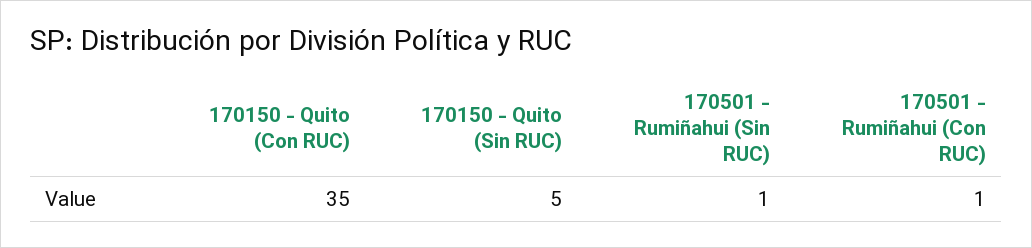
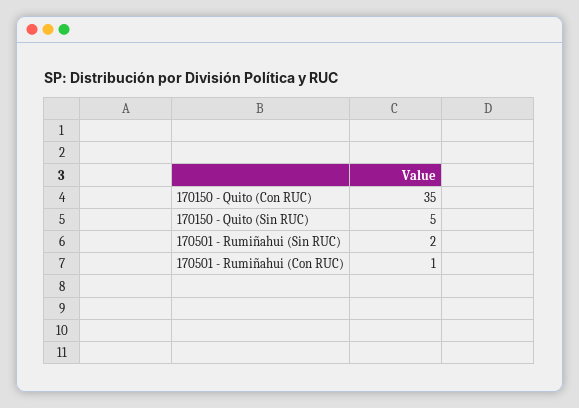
  {
    "170150 - Quito (Con RUC)": 35,
    "170150 - Quito (Sin RUC)": 5,
-   "170501 - Rumiñahui (Sin RUC)": 1,
+   "170501 - Rumiñahui (Sin RUC)": 2,
    "170501 - Rumiñahui (Con RUC)": 1
  }

